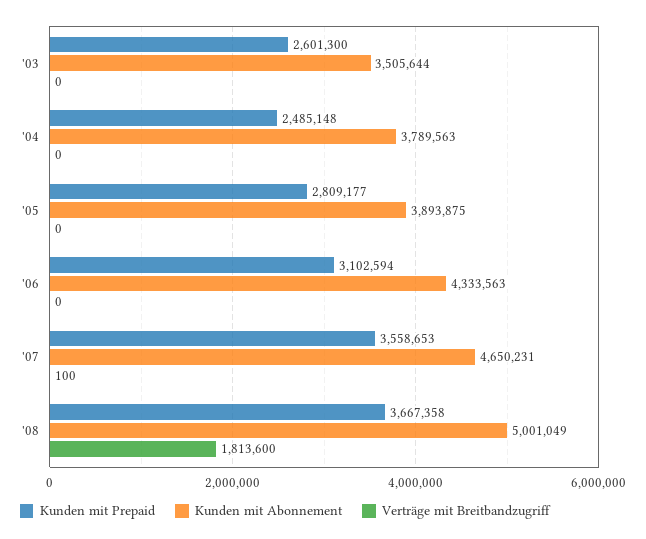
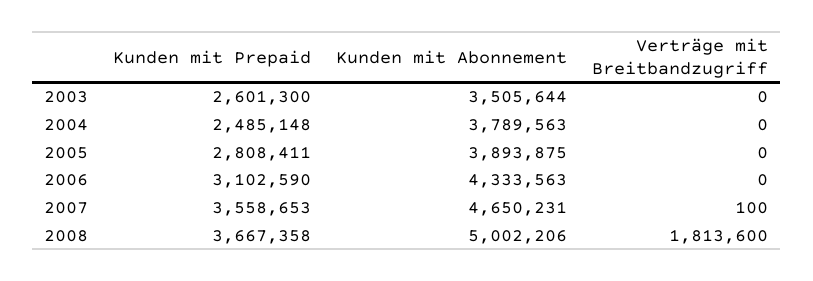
  {
    "Kunden mit Prepaid": {
      "'03": 2601300,
      "'04": 2485148,
-     "'05": 2809177,
+     "'05": 2808411,
-     "'06": 3102594,
+     "'06": 3102590,
      "'07": 3558653,
      "'08": 3667358
    },
    "Kunden mit Abonnement": {
      "'03": 3505644,
      "'04": 3789563,
      "'05": 3893875,
      "'06": 4333563,
      "'07": 4650231,
-     "'08": 5001049
+     "'08": 5002206
    },
    "Verträge mit Breitbandzugriff": {
      "'03": 0,
      "'04": 0,
      "'05": 0,
      "'06": 0,
      "'07": 100,
      "'08": 1813600
    }
  }

